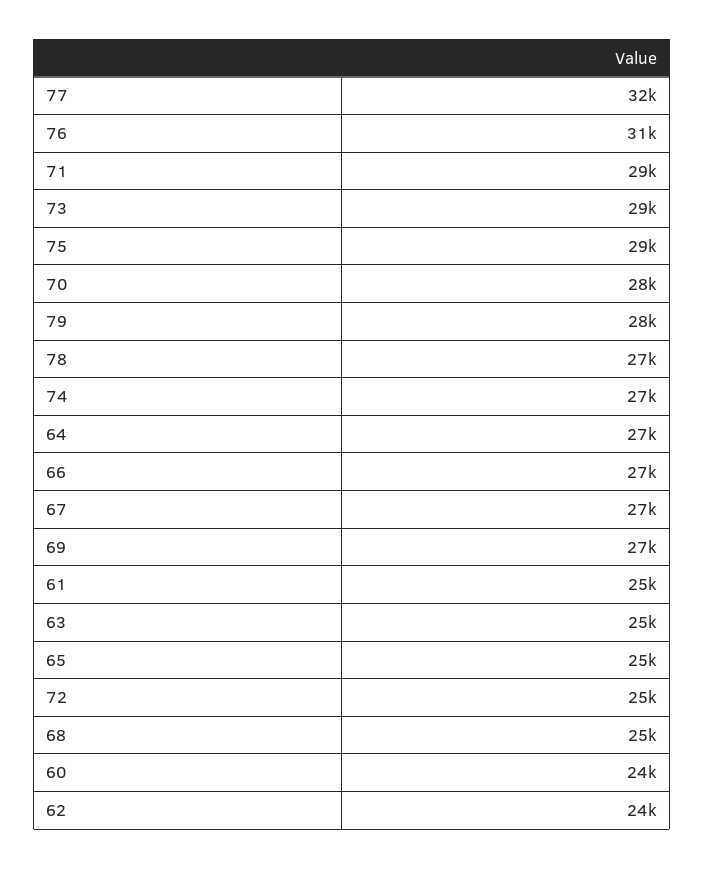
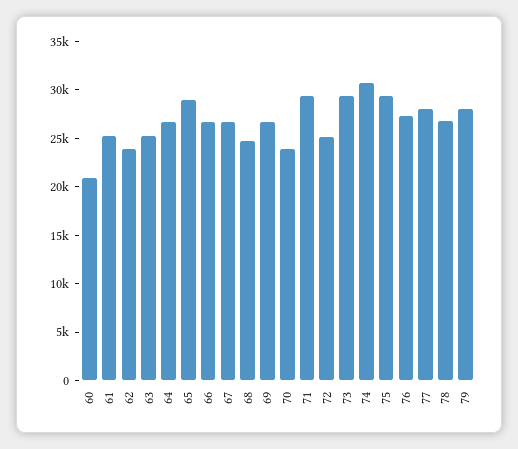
  {
-   "77": 32000,
+   "77": 28000,
-   "76": 31000,
+   "76": 27000,
    "71": 29000,
    "73": 29000,
    "75": 29000,
-   "70": 28000,
+   "70": 24000,
    "79": 28000,
    "78": 27000,
-   "74": 27000,
+   "74": 31000,
    "64": 27000,
    "66": 27000,
    "67": 27000,
    "69": 27000,
    "61": 25000,
    "63": 25000,
-   "65": 25000,
+   "65": 29000,
    "72": 25000,
    "68": 25000,
-   "60": 24000,
+   "60": 21000,
    "62": 24000
  }

